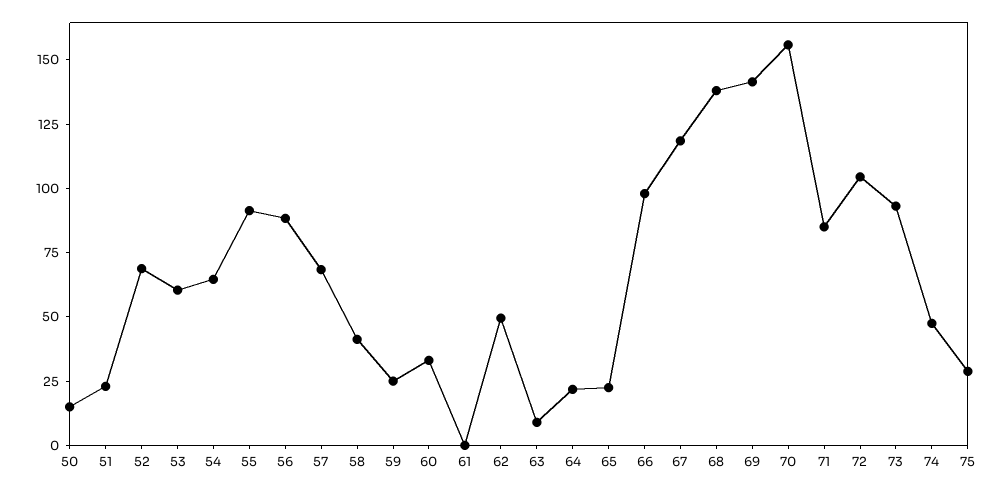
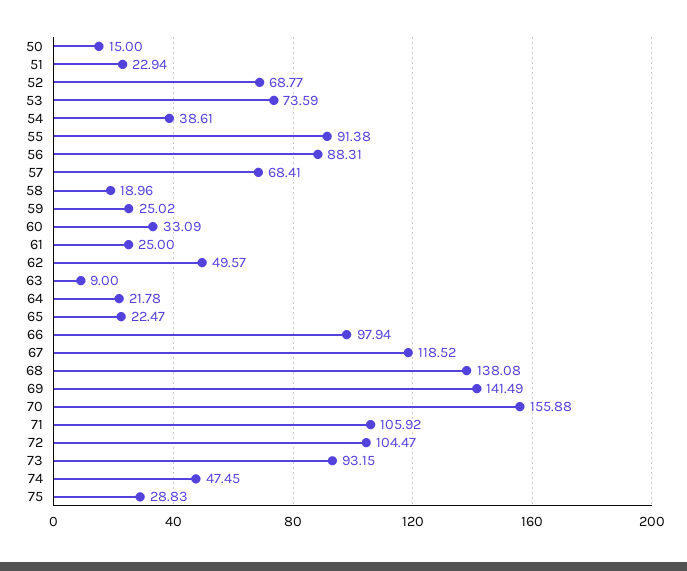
  {
    "50": 15,
    "51": 22.94,
    "52": 68.77,
-   "53": 60,
+   "53": 73.59,
-   "54": 65,
+   "54": 38.61,
    "55": 91.38,
    "56": 88.31,
    "57": 68.41,
-   "58": 40,
+   "58": 18.96,
    "59": 25.02,
    "60": 33.09,
-   "61": 0,
+   "61": 25,
    "62": 49.57,
    "63": 9,
    "64": 21.78,
    "65": 22.47,
    "66": 97.94,
    "67": 118.52,
    "68": 138.08,
    "69": 141.49,
    "70": 155.88,
-   "71": 85,
+   "71": 105.92,
    "72": 104.47,
    "73": 93.15,
    "74": 47.45,
    "75": 28.83
  }

